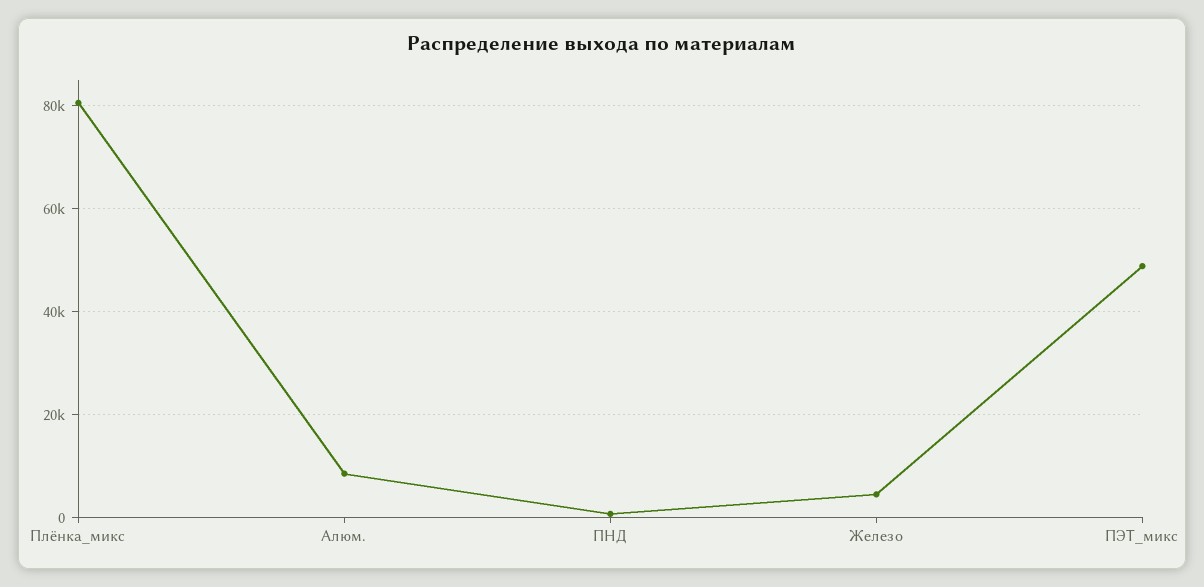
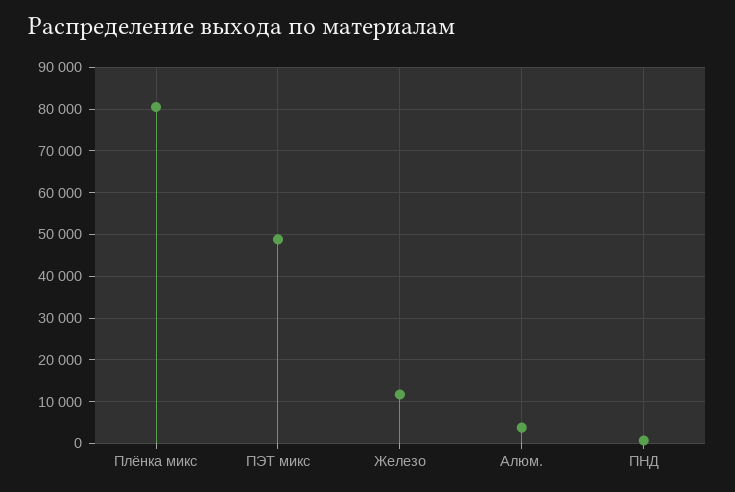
  {
    "Плёнка_микс": 80000,
-   "Алюм.": 8000,
+   "Алюм.": 4000,
    "ПНД": 0,
-   "Железо": 4000,
+   "Железо": 12000,
    "ПЭТ_микс": 48000
  }

